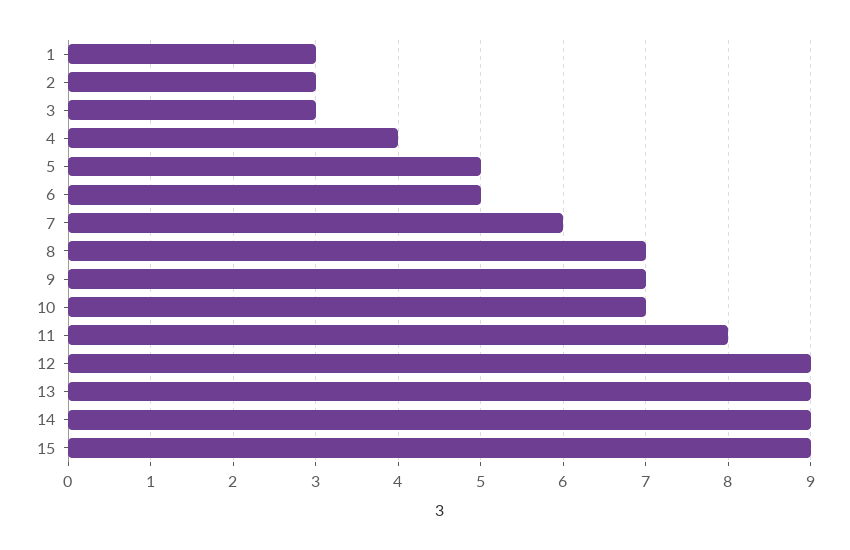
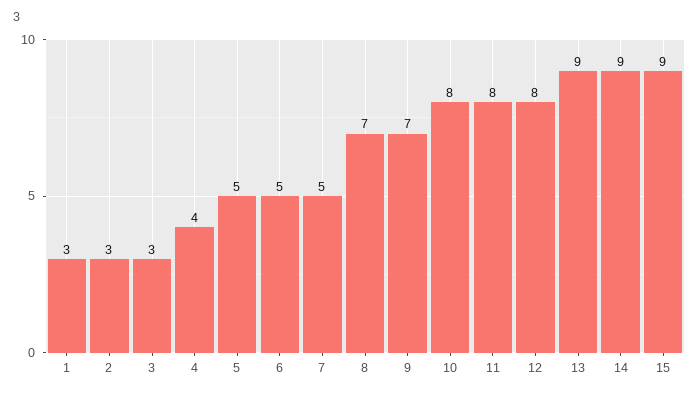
  {
    "1": 3,
    "2": 3,
    "3": 3,
    "4": 4,
    "5": 5,
    "6": 5,
-   "7": 6,
+   "7": 5,
    "8": 7,
    "9": 7,
-   "10": 7,
+   "10": 8,
    "11": 8,
-   "12": 9,
+   "12": 8,
    "13": 9,
    "14": 9,
    "15": 9
  }

